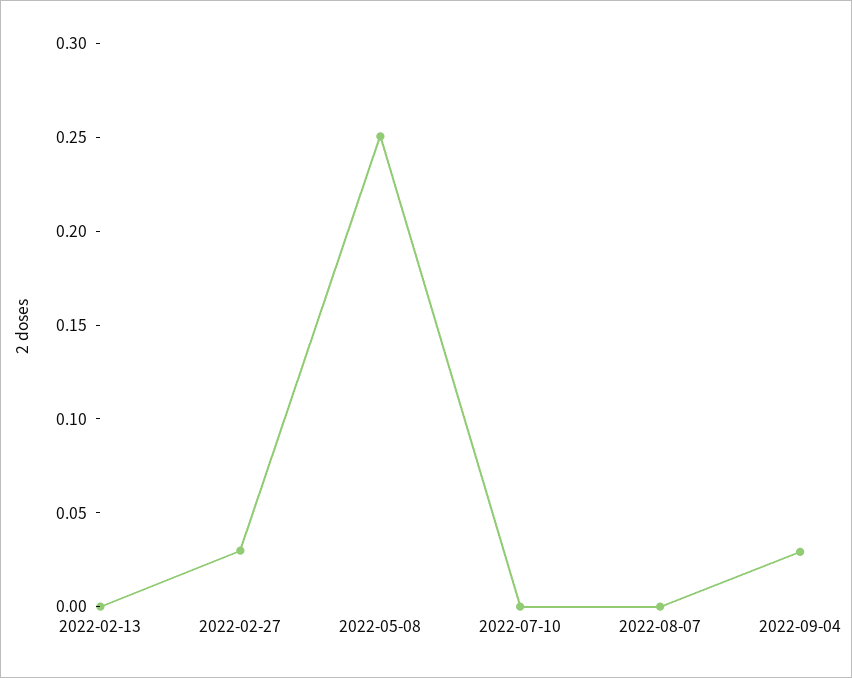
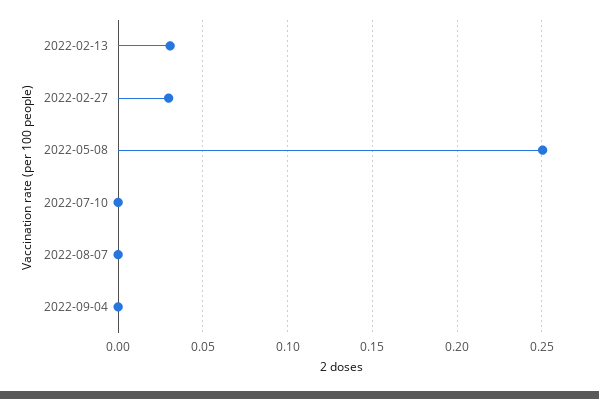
  {
-   "2022-02-13": 0,
+   "2022-02-13": 0.03,
    "2022-02-27": 0.03,
    "2022-05-08": 0.25,
    "2022-07-10": 0,
    "2022-08-07": 0,
-   "2022-09-04": 0.03
+   "2022-09-04": 0
  }

